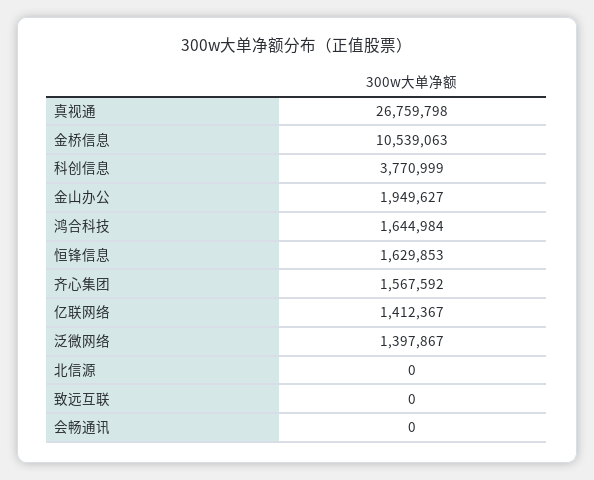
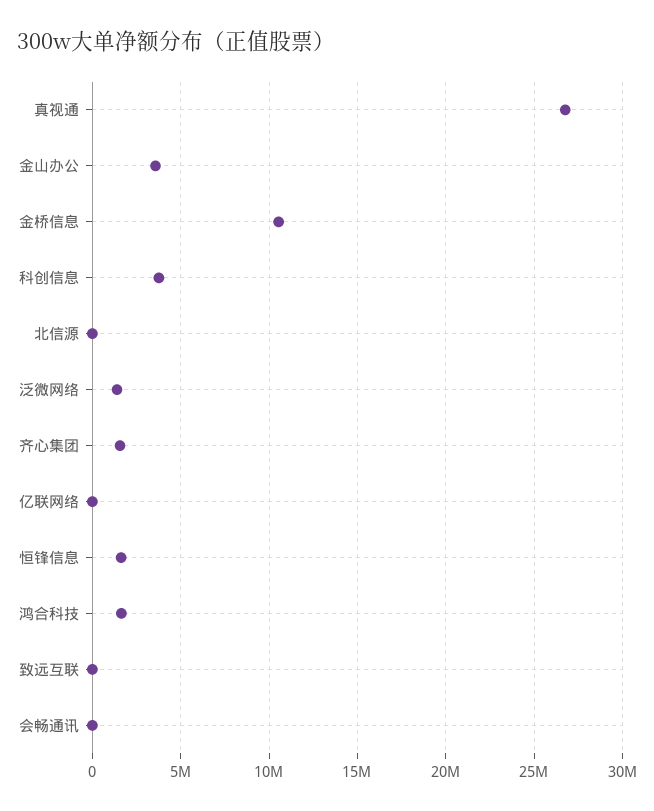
  {
    "真视通": 26759798,
    "金桥信息": 10539063,
    "科创信息": 3770999,
-   "金山办公": 1949627,
+   "金山办公": 3500000,
    "鸿合科技": 1644984,
    "恒锋信息": 1629853,
    "齐心集团": 1567592,
-   "亿联网络": 1412367,
+   "亿联网络": 0,
    "泛微网络": 1397867,
    "北信源": 0,
    "致远互联": 0,
    "会畅通讯": 0
  }

